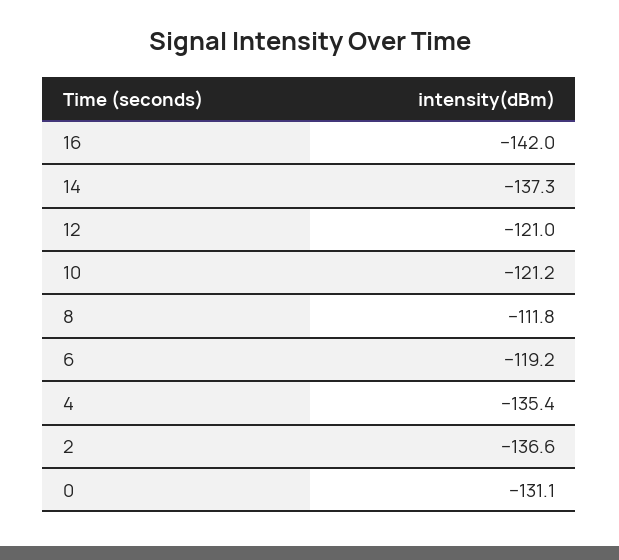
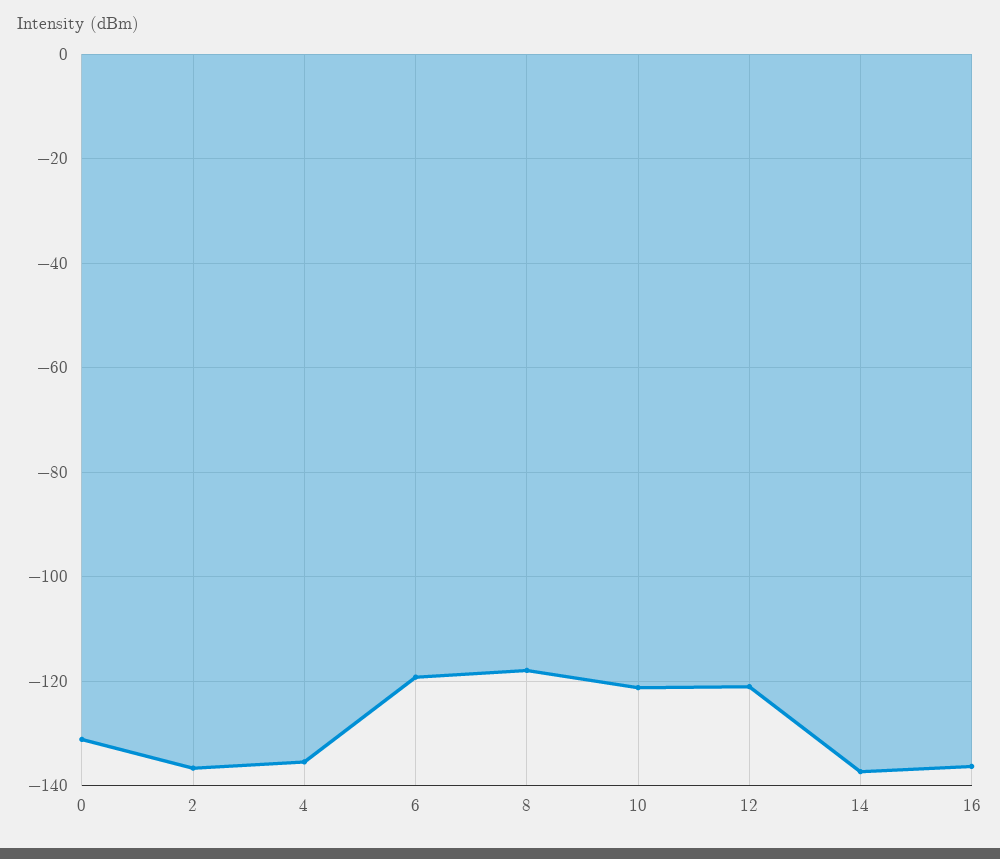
  {
-   "16": -142,
+   "16": -136,
    "14": -137.3,
    "12": -121,
    "10": -121.2,
-   "8": -111.8,
+   "8": -118,
    "6": -119.2,
    "4": -135.4,
    "2": -136.6,
    "0": -131.1
  }

